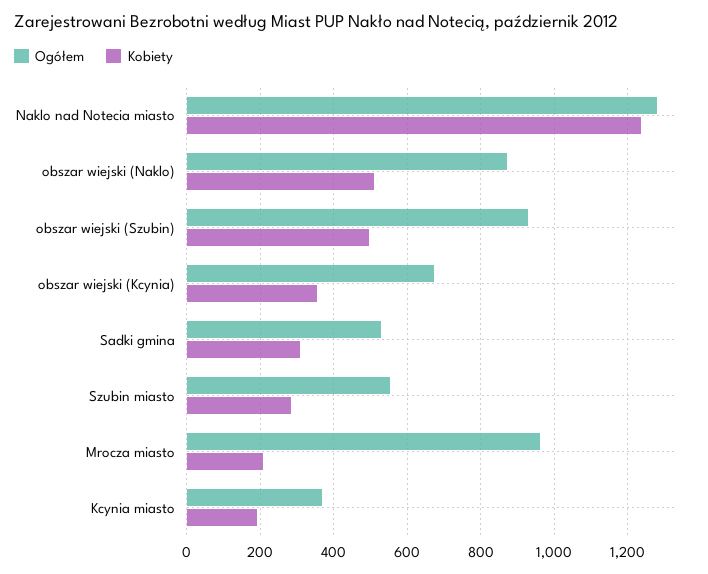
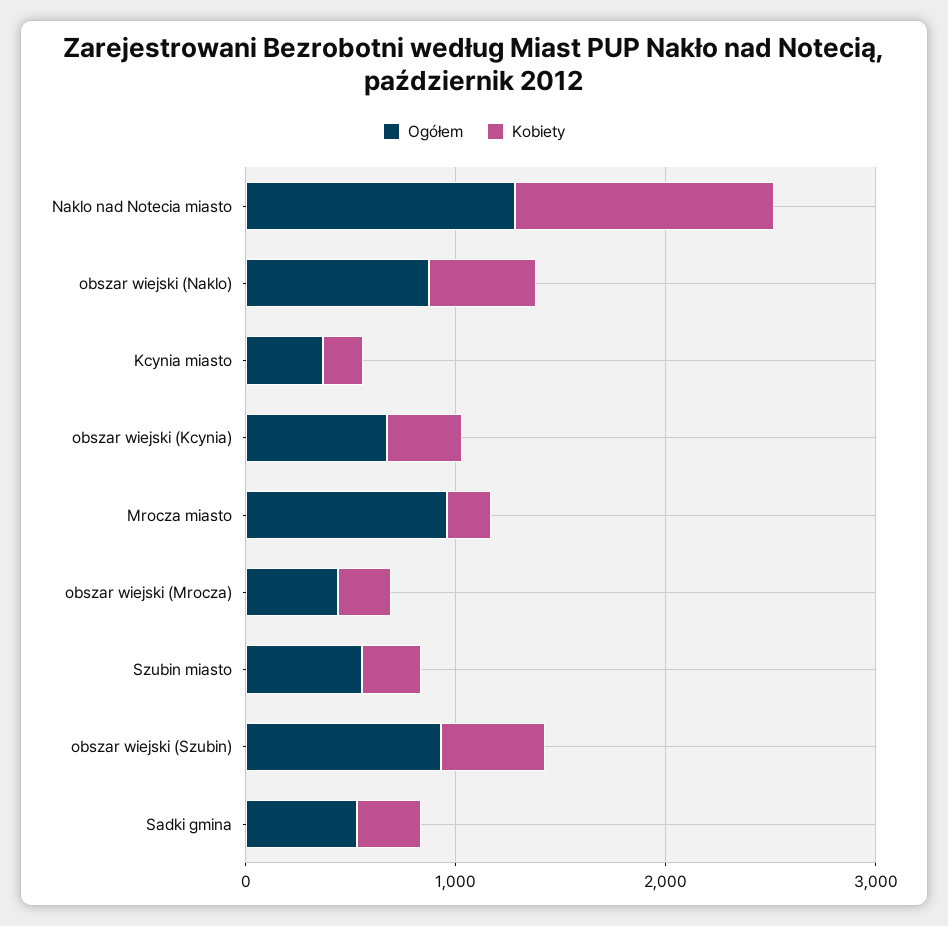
  {
    "Ogółem": {
      "Naklo nad Notecia miasto": 1280,
      "obszar wiejski (Naklo)": 880,
      "obszar wiejski (Szubin)": 920,
      "obszar wiejski (Kcynia)": 680,
      "Sadki gmina": 520,
      "Szubin miasto": 560,
      "Mrocza miasto": 960,
-     "Kcynia miasto": 360
+     "Kcynia miasto": 360,
+     "obszar wiejski (Mrocza)": 400
    },
    "Kobiety": {
      "Naklo nad Notecia miasto": 1240,
      "obszar wiejski (Naklo)": 520,
      "obszar wiejski (Szubin)": 500,
      "obszar wiejski (Kcynia)": 360,
      "Sadki gmina": 300,
      "Szubin miasto": 280,
      "Mrocza miasto": 200,
-     "Kcynia miasto": 200
+     "Kcynia miasto": 200,
+     "obszar wiejski (Mrocza)": 200
    }
  }

